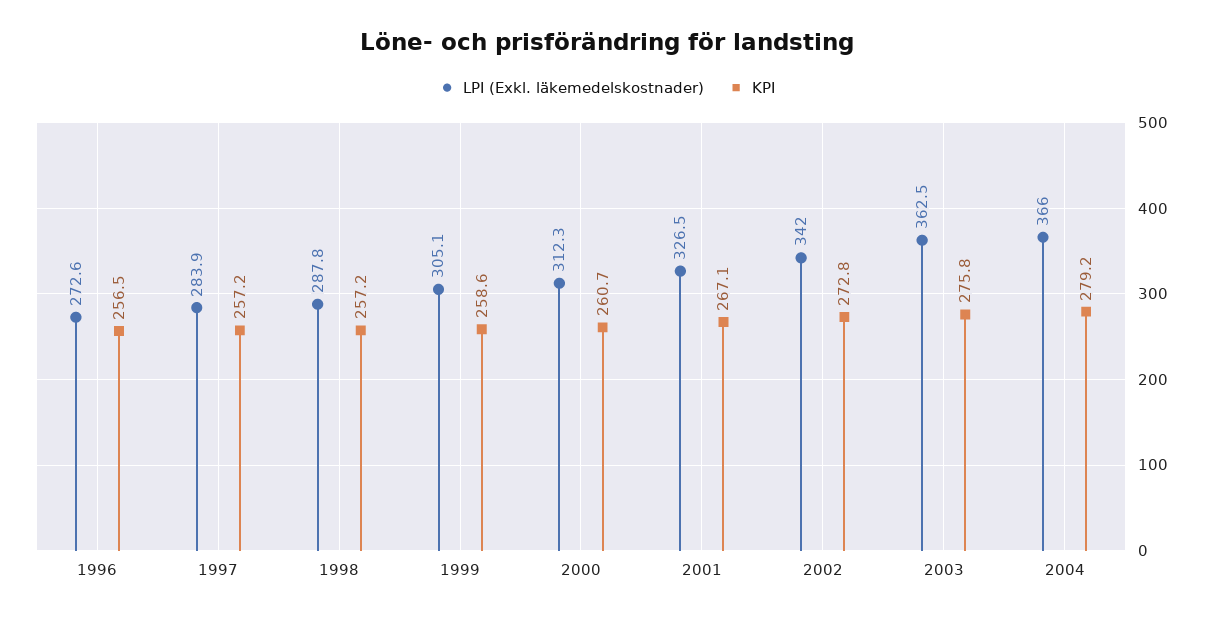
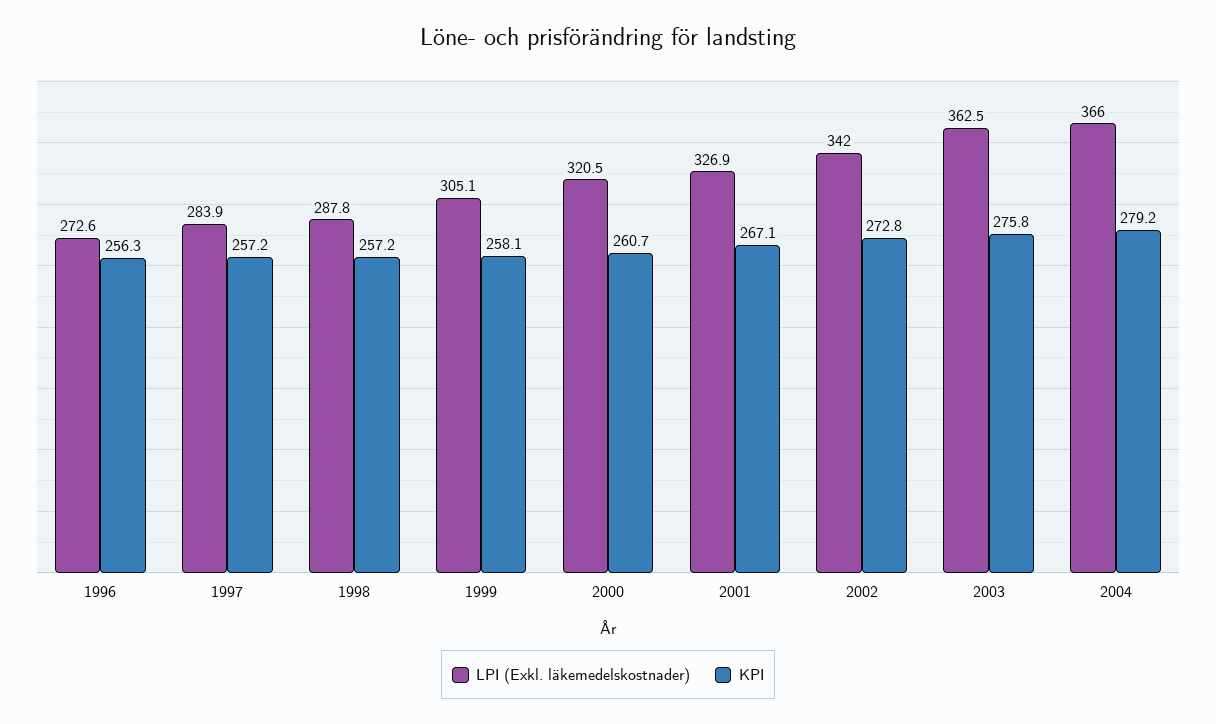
  {
    "LPI (Exkl. läkemedelskostnader)": {
      "1996": 272.6,
      "1997": 283.9,
      "1998": 287.8,
      "1999": 305.1,
-     "2000": 312.3,
+     "2000": 320.5,
-     "2001": 326.5,
+     "2001": 326.9,
      "2002": 342,
      "2003": 362.5,
      "2004": 366
    },
    "KPI": {
-     "1996": 256.5,
+     "1996": 256.3,
      "1997": 257.2,
      "1998": 257.2,
-     "1999": 258.6,
+     "1999": 258.1,
      "2000": 260.7,
      "2001": 267.1,
      "2002": 272.8,
      "2003": 275.8,
      "2004": 279.2
    }
  }

